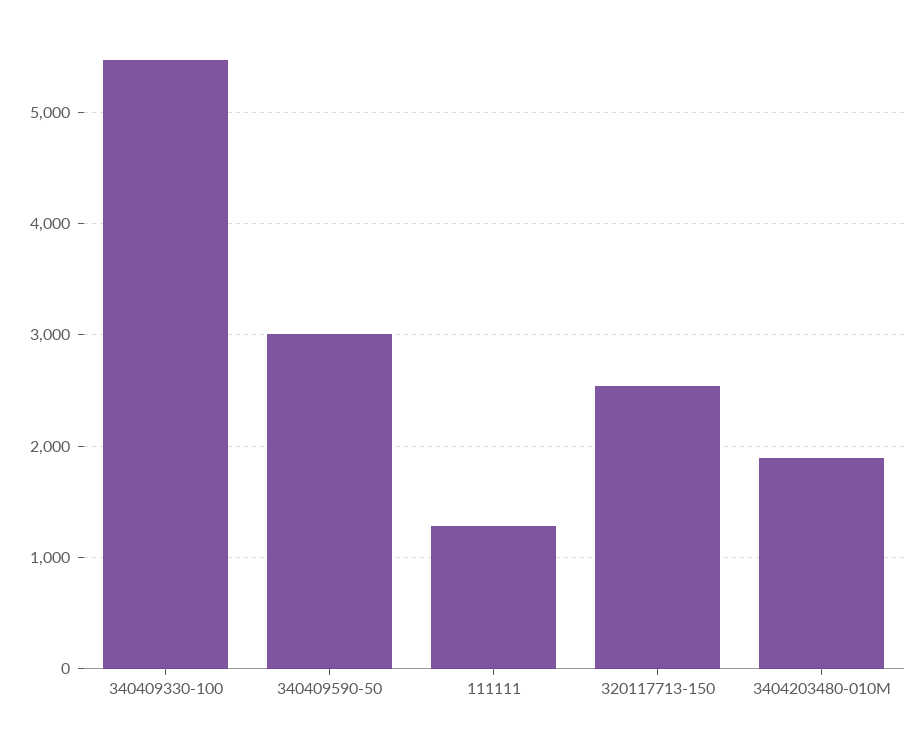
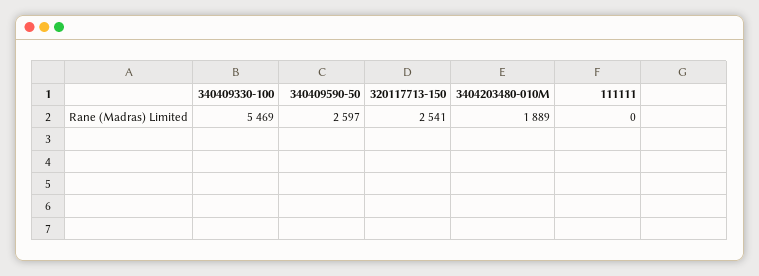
  {
    "340409330-100": 5469,
-   "340409590-50": 3000,
+   "340409590-50": 2597,
-   "111111": 1300,
+   "111111": 0,
    "320117713-150": 2541,
    "3404203480-010M": 1889
  }

